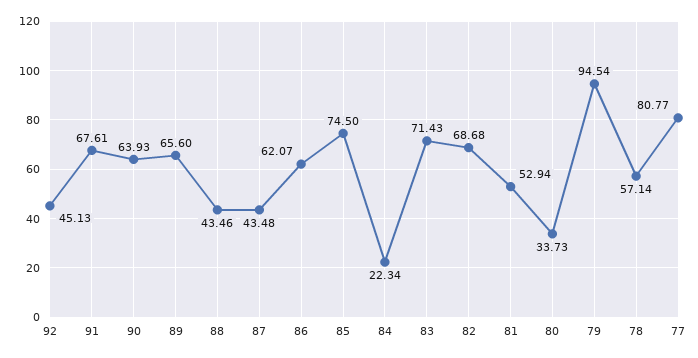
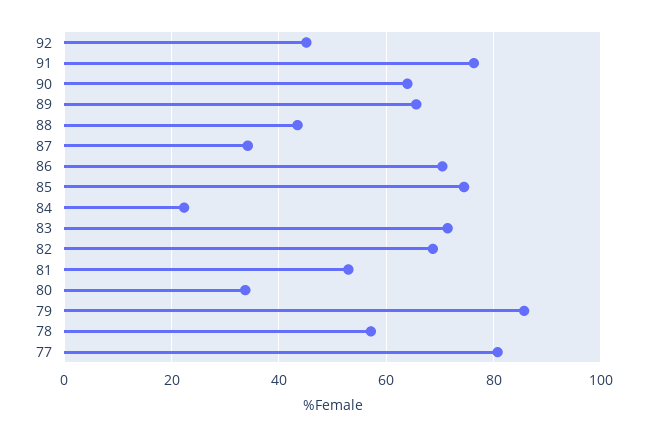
  {
    "92": 45.13,
-   "91": 67.61,
+   "91": 76,
    "90": 63.93,
    "89": 65.6,
    "88": 43.46,
-   "87": 43.48,
+   "87": 34,
-   "86": 62.07,
+   "86": 70,
    "85": 74.5,
    "84": 22.34,
    "83": 71.43,
    "82": 68.68,
    "81": 52.94,
    "80": 33.73,
-   "79": 94.54,
+   "79": 86,
    "78": 57.14,
    "77": 80.77
  }

